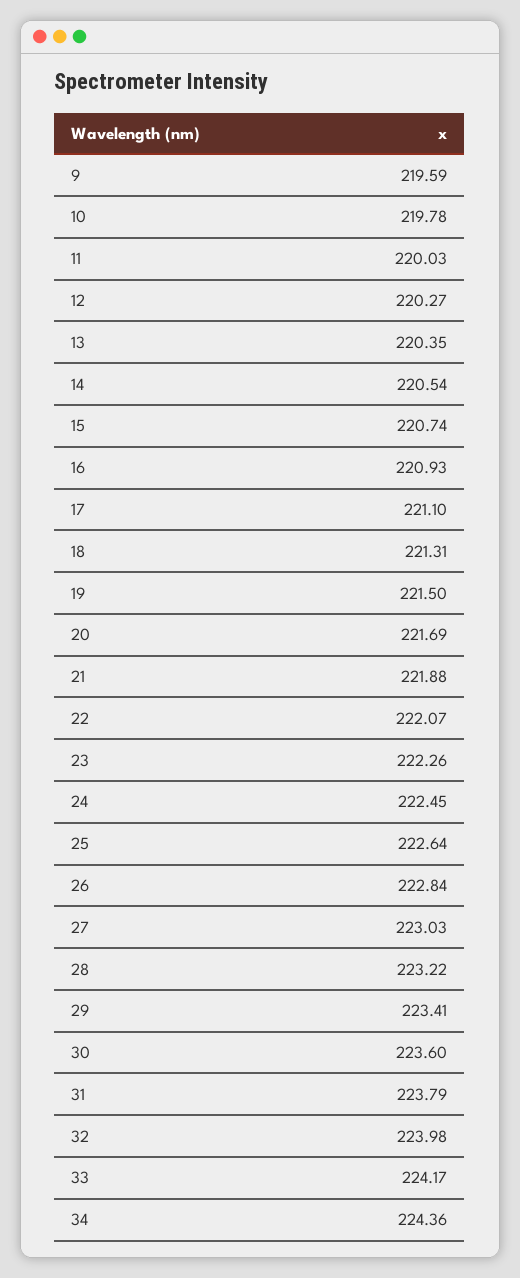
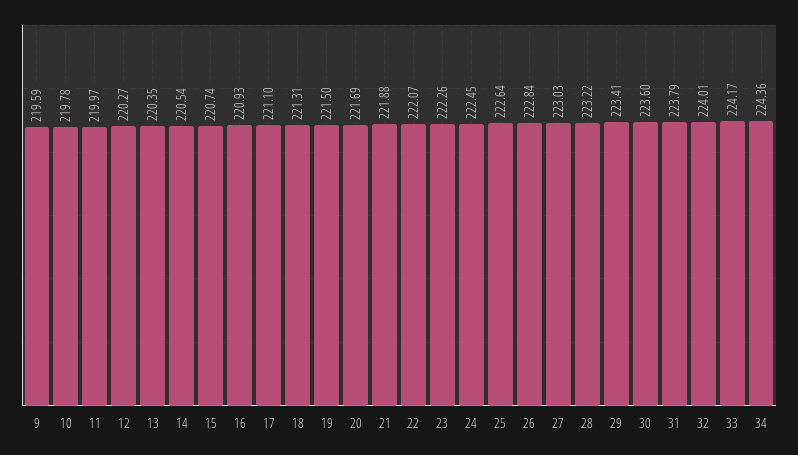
  {
    "9": 219.59,
    "10": 219.78,
-   "11": 220.03,
+   "11": 219.97,
    "12": 220.27,
    "13": 220.35,
    "14": 220.54,
    "15": 220.74,
    "16": 220.93,
    "17": 221.1,
    "18": 221.31,
    "19": 221.5,
    "20": 221.69,
    "21": 221.88,
    "22": 222.07,
    "23": 222.26,
    "24": 222.45,
    "25": 222.64,
    "26": 222.84,
    "27": 223.03,
    "28": 223.22,
    "29": 223.41,
    "30": 223.6,
    "31": 223.79,
-   "32": 223.98,
+   "32": 224.01,
    "33": 224.17,
    "34": 224.36
  }

